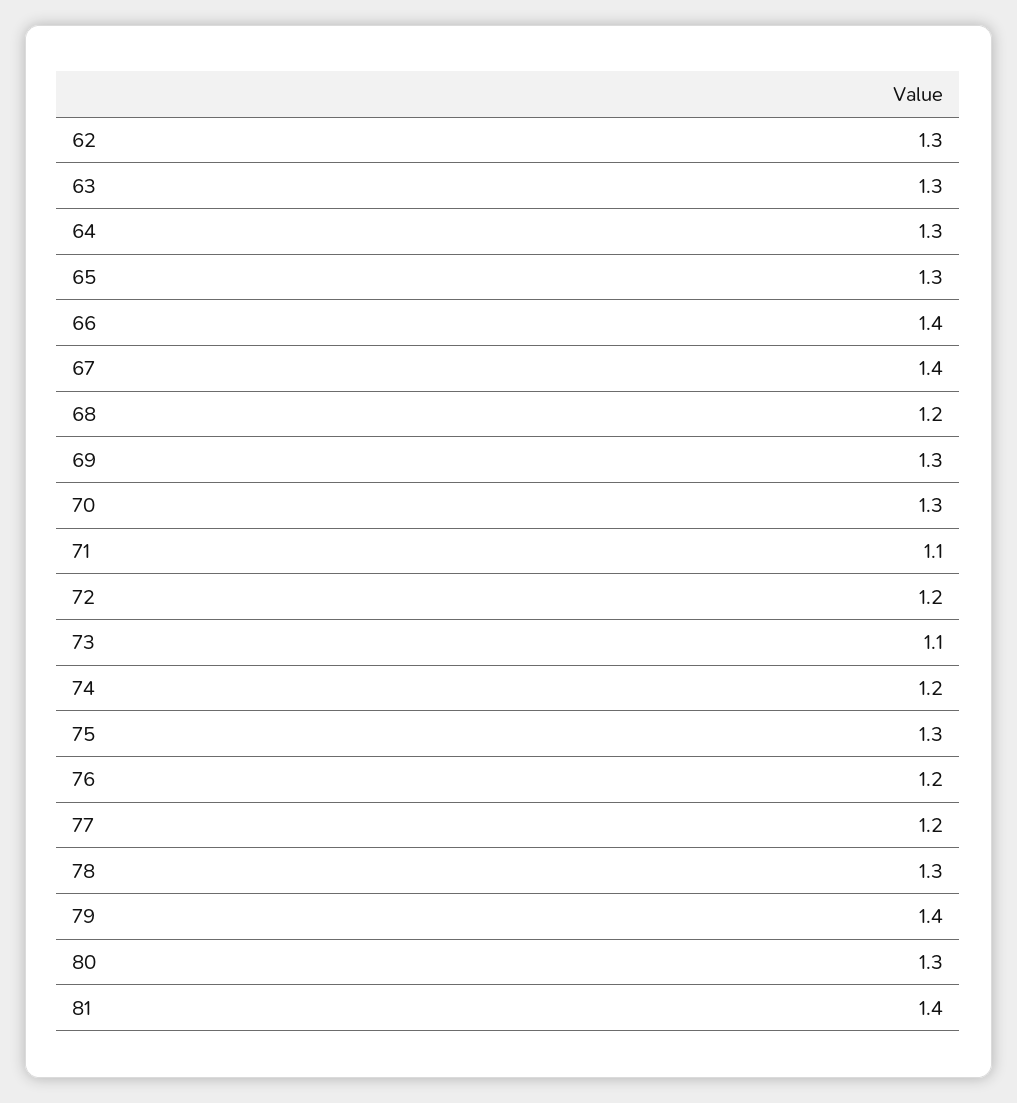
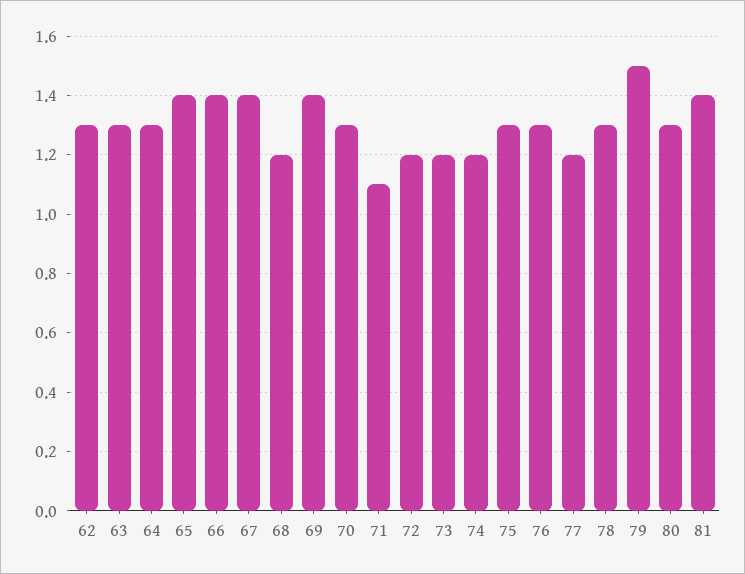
  {
    "62": 1.3,
    "63": 1.3,
    "64": 1.3,
-   "65": 1.3,
+   "65": 1.4,
    "66": 1.4,
    "67": 1.4,
    "68": 1.2,
-   "69": 1.3,
+   "69": 1.4,
    "70": 1.3,
    "71": 1.1,
    "72": 1.2,
-   "73": 1.1,
+   "73": 1.2,
    "74": 1.2,
    "75": 1.3,
-   "76": 1.2,
+   "76": 1.3,
    "77": 1.2,
    "78": 1.3,
-   "79": 1.4,
+   "79": 1.5,
    "80": 1.3,
    "81": 1.4
  }

